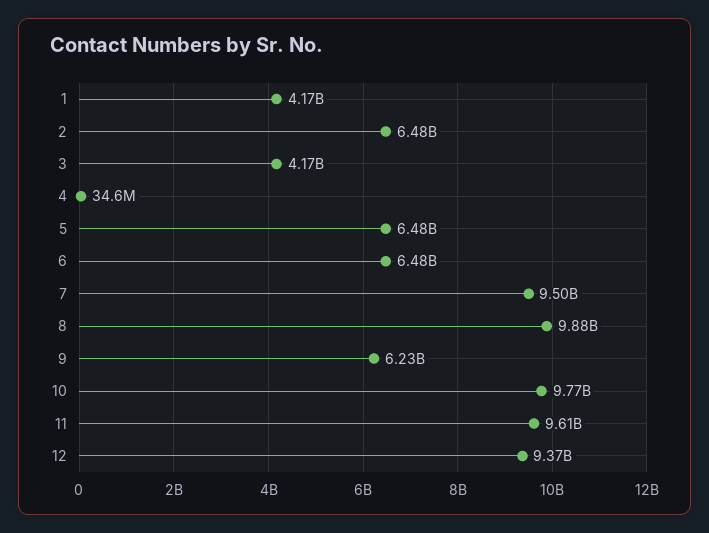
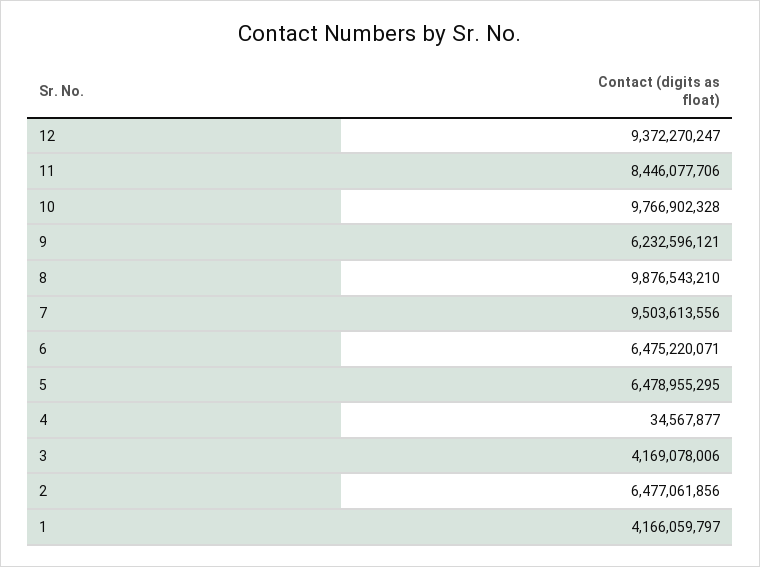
  {
    "1": 4166059797,
    "2": 6477061856,
    "3": 4169078006,
    "4": 34567877,
    "5": 6478955295,
    "6": 6475220071,
    "7": 9503613556,
    "8": 9876543210,
    "9": 6232596121,
    "10": 9766902328,
-   "11": 9610000000,
+   "11": 8446077706,
    "12": 9372270247
  }

